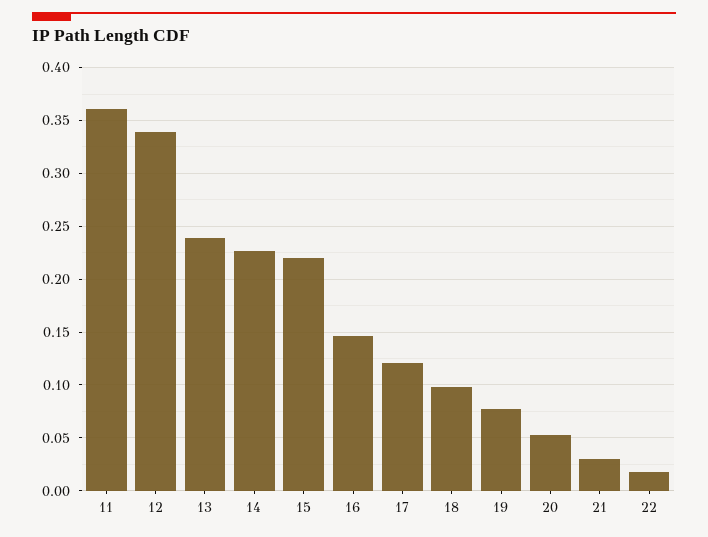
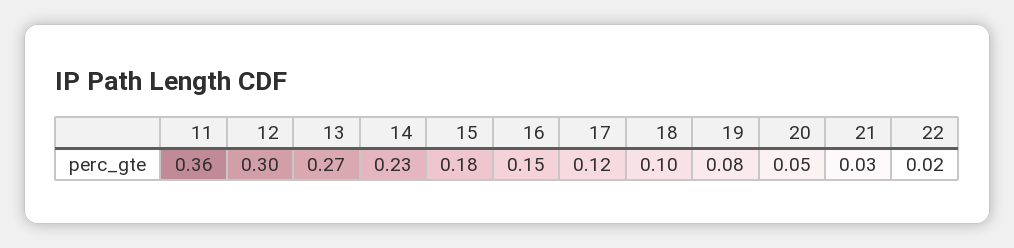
  {
    "11": 0.36,
-   "12": 0.34,
+   "12": 0.3,
-   "13": 0.24,
+   "13": 0.27,
    "14": 0.23,
-   "15": 0.22,
+   "15": 0.18,
    "16": 0.15,
    "17": 0.12,
    "18": 0.1,
    "19": 0.08,
    "20": 0.05,
    "21": 0.03,
    "22": 0.02
  }

